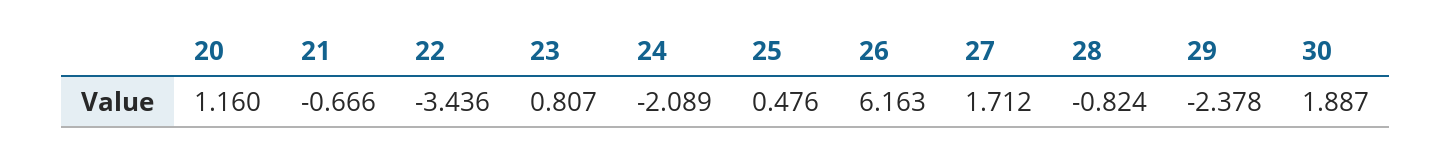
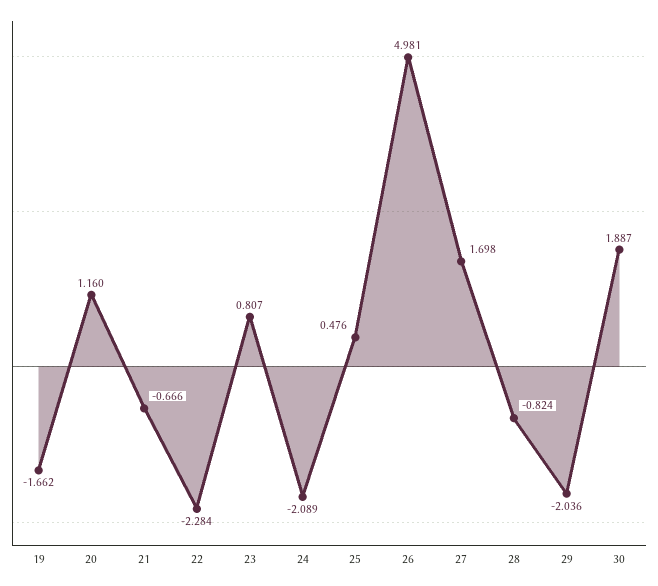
  {
    "20": 1.16,
    "21": -0.666,
-   "22": -3.436,
+   "22": -2.284,
    "23": 0.807,
    "24": -2.089,
    "25": 0.476,
-   "26": 6.163,
+   "26": 4.981,
-   "27": 1.712,
+   "27": 1.698,
    "28": -0.824,
-   "29": -2.378,
+   "29": -2.036,
-   "30": 1.887
+   "30": 1.887,
+   "19": -1.662
  }

